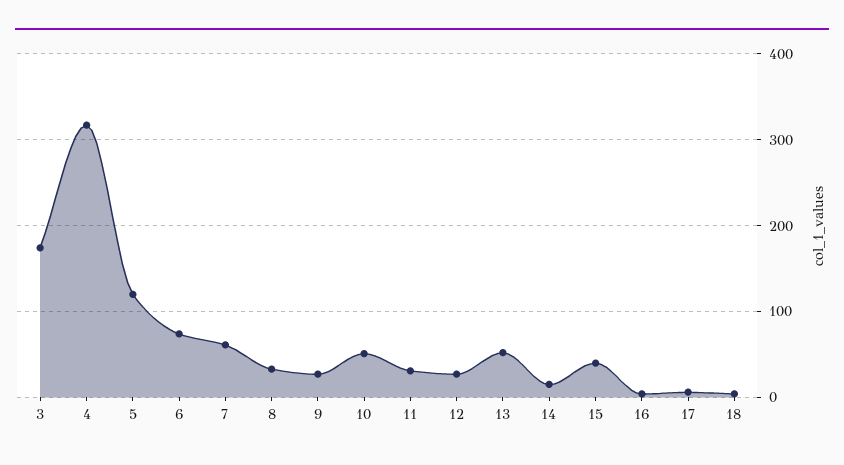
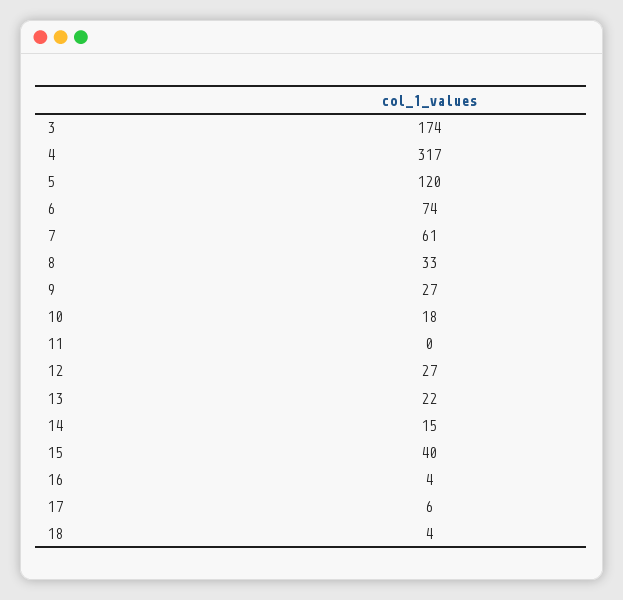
  {
    "3": 174,
    "4": 317,
    "5": 120,
    "6": 74,
    "7": 61,
    "8": 33,
    "9": 27,
-   "10": 50,
+   "10": 18,
-   "11": 30,
+   "11": 0,
    "12": 27,
-   "13": 50,
+   "13": 22,
    "14": 15,
    "15": 40,
    "16": 4,
    "17": 6,
    "18": 4
  }

